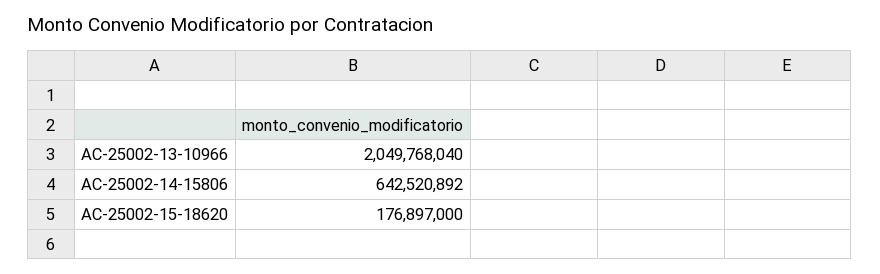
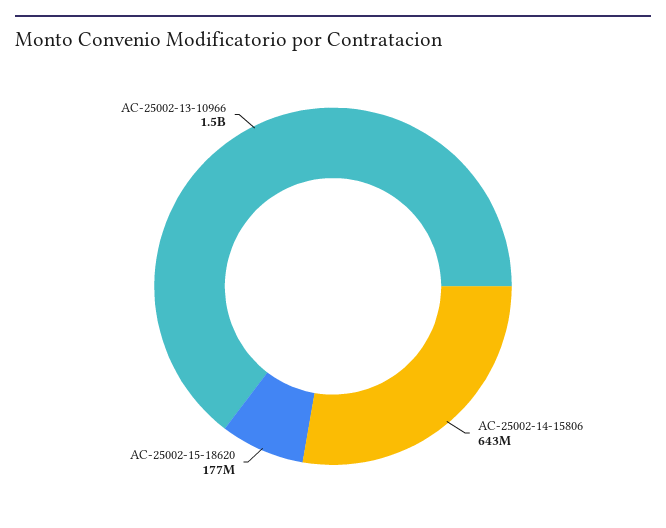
  {
-   "AC-25002-13-10966": 2049768040,
+   "AC-25002-13-10966": 1500000000,
    "AC-25002-14-15806": 642520892,
    "AC-25002-15-18620": 176897000
  }

